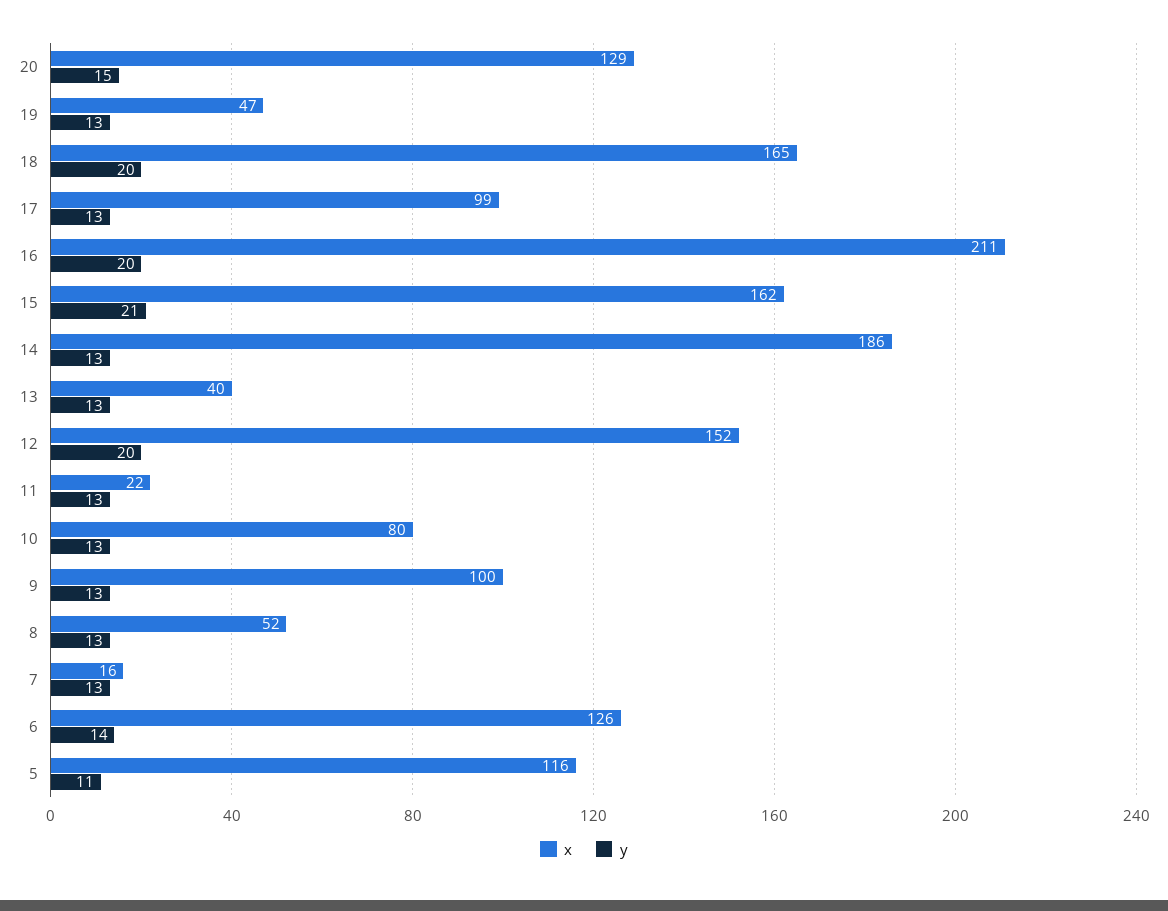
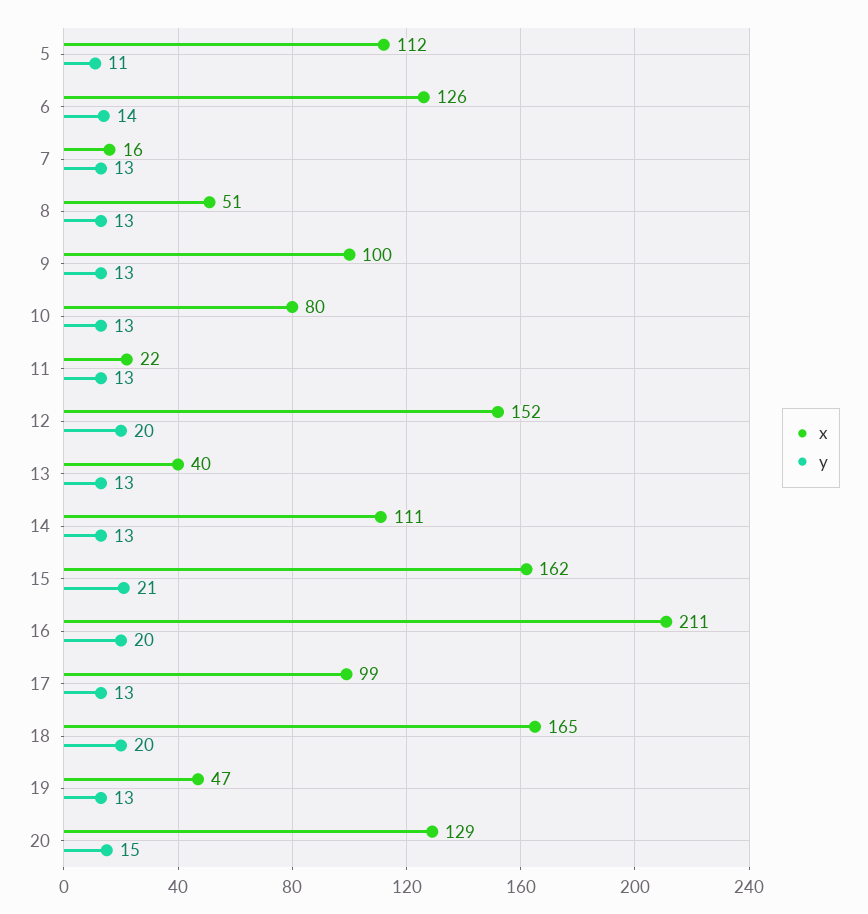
  {
    "x": {
      "20": 129,
      "19": 47,
      "18": 165,
      "17": 99,
      "16": 211,
      "15": 162,
-     "14": 186,
+     "14": 111,
      "13": 40,
      "12": 152,
      "11": 22,
      "10": 80,
      "9": 100,
-     "8": 52,
+     "8": 51,
      "7": 16,
      "6": 126,
-     "5": 116
+     "5": 112
    },
    "y": {
      "20": 15,
      "19": 13,
      "18": 20,
      "17": 13,
      "16": 20,
      "15": 21,
      "14": 13,
      "13": 13,
      "12": 20,
      "11": 13,
      "10": 13,
      "9": 13,
      "8": 13,
      "7": 13,
      "6": 14,
      "5": 11
    }
  }

